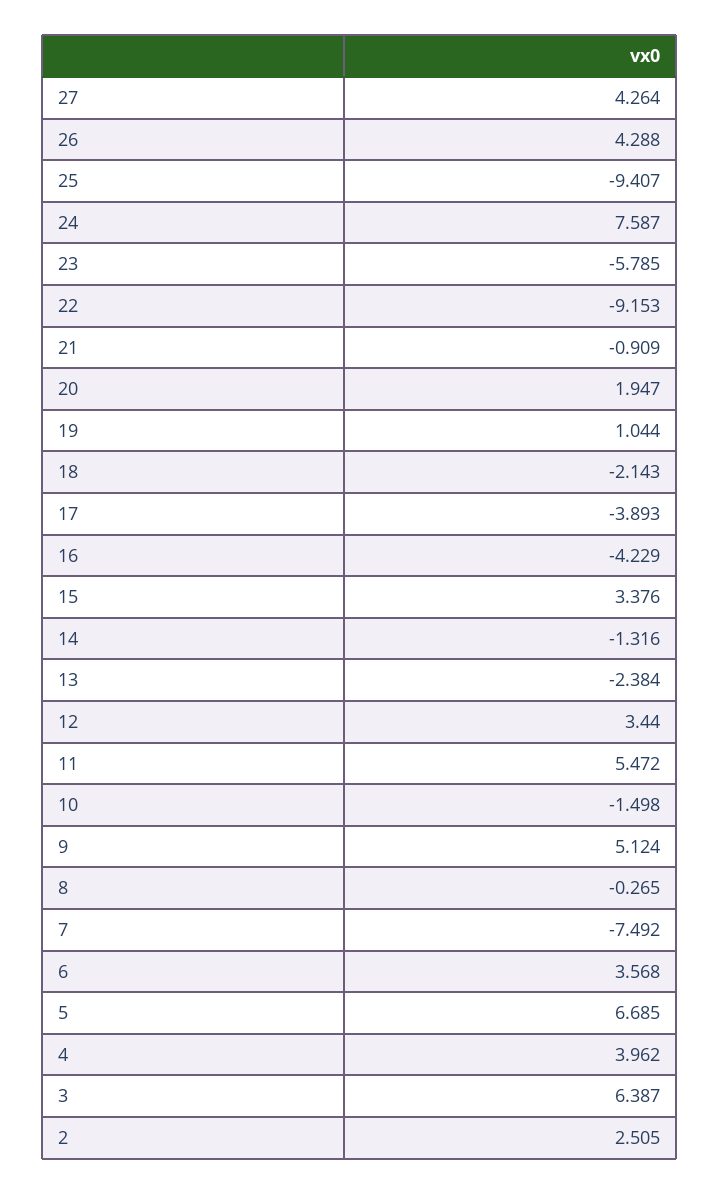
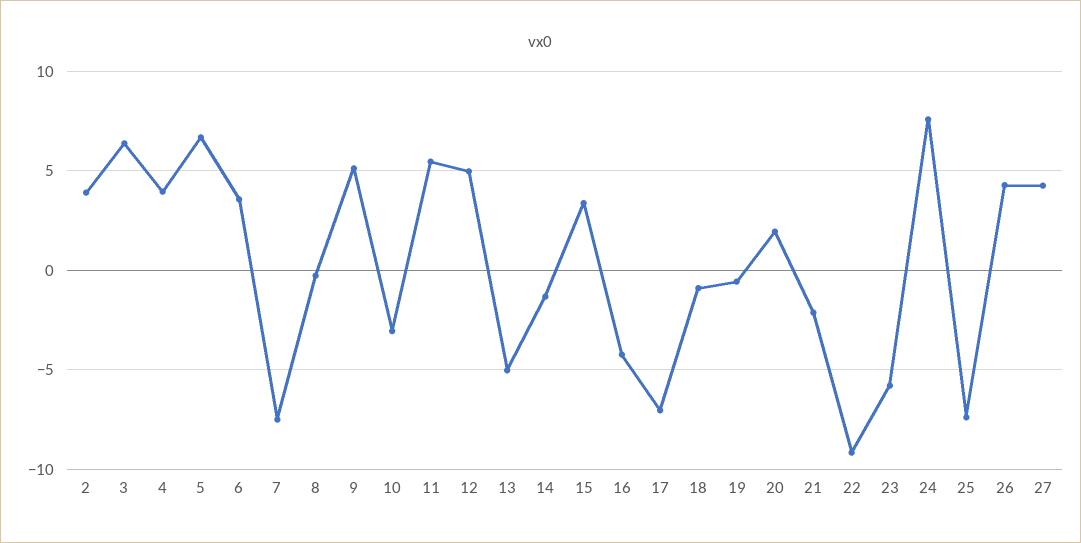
  {
    "27": 4.264,
    "26": 4.288,
-   "25": -9.407,
+   "25": -7.5,
    "24": 7.587,
    "23": -5.785,
    "22": -9.153,
-   "21": -0.909,
+   "21": -2,
    "20": 1.947,
-   "19": 1.044,
+   "19": -0.5,
-   "18": -2.143,
+   "18": -1,
-   "17": -3.893,
+   "17": -7,
    "16": -4.229,
    "15": 3.376,
    "14": -1.316,
-   "13": -2.384,
+   "13": -5,
-   "12": 3.44,
+   "12": 5,
    "11": 5.472,
-   "10": -1.498,
+   "10": -3,
    "9": 5.124,
    "8": -0.265,
    "7": -7.492,
    "6": 3.568,
    "5": 6.685,
    "4": 3.962,
    "3": 6.387,
-   "2": 2.505
+   "2": 4
  }

